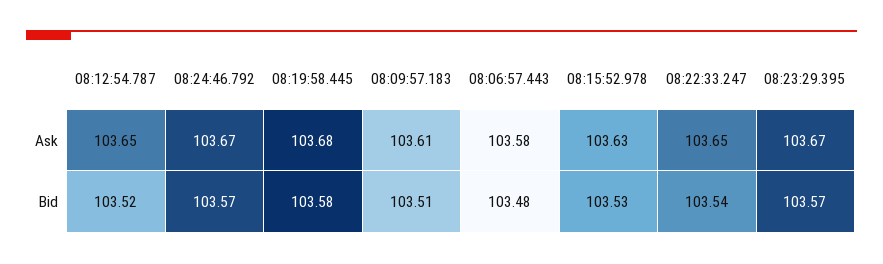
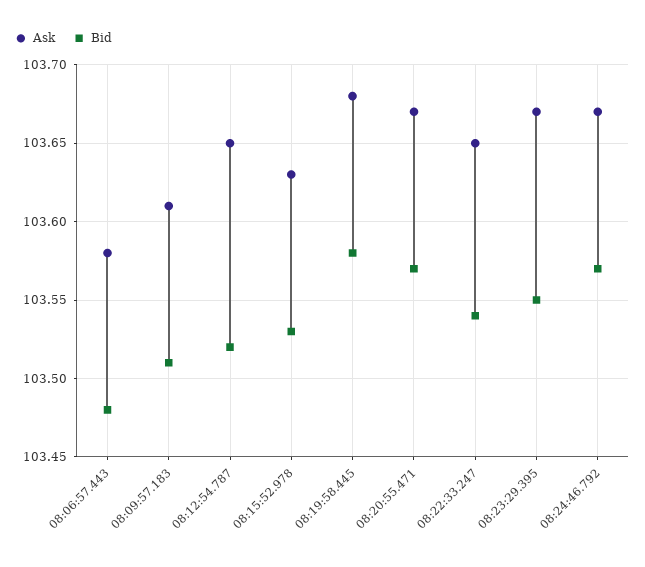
  {
    "Ask": {
      "08:12:54.787": 103.65,
      "08:24:46.792": 103.67,
      "08:19:58.445": 103.68,
      "08:09:57.183": 103.61,
      "08:06:57.443": 103.58,
      "08:15:52.978": 103.63,
      "08:22:33.247": 103.65,
-     "08:23:29.395": 103.67
+     "08:23:29.395": 103.67,
+     "08:20:55.471": 103.67
    },
    "Bid": {
      "08:12:54.787": 103.52,
      "08:24:46.792": 103.57,
      "08:19:58.445": 103.58,
      "08:09:57.183": 103.51,
      "08:06:57.443": 103.48,
      "08:15:52.978": 103.53,
      "08:22:33.247": 103.54,
-     "08:23:29.395": 103.57
+     "08:23:29.395": 103.55,
+     "08:20:55.471": 103.57
    }
  }

